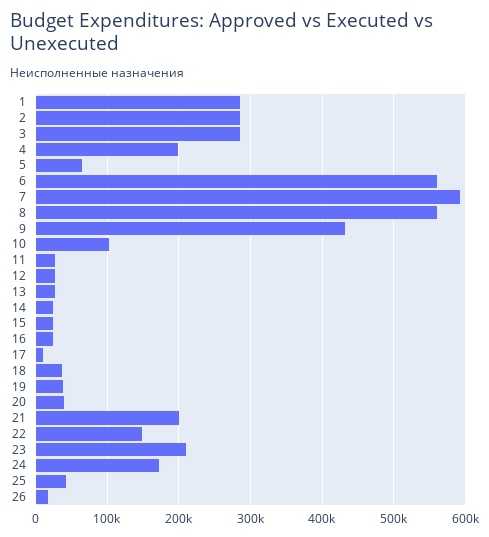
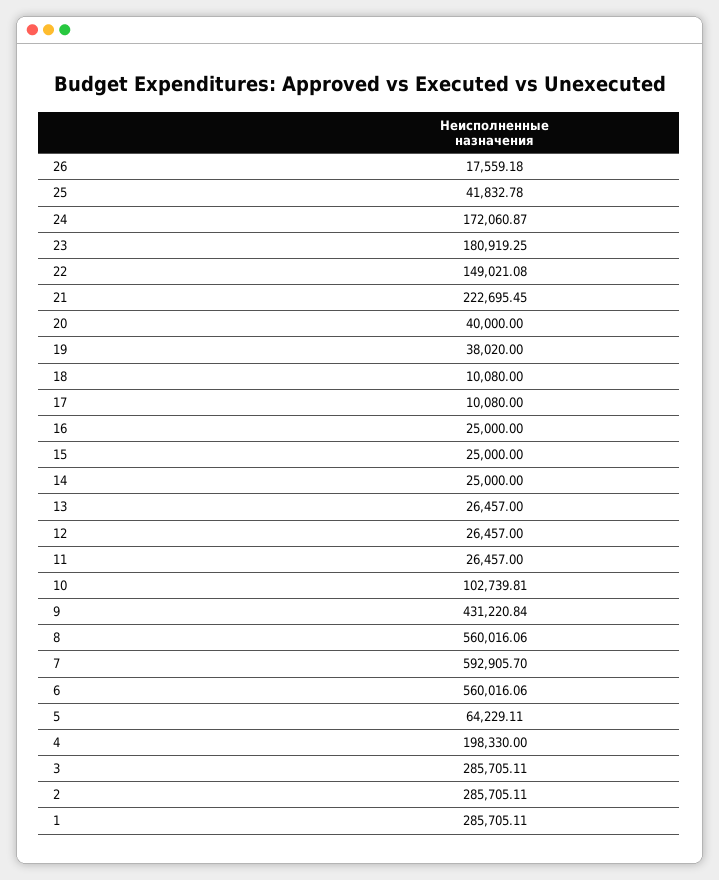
  {
    "1": 285705.11,
    "2": 285705.11,
    "3": 285705.11,
    "4": 198330,
    "5": 64229.11,
    "6": 560016.06,
    "7": 592905.7,
    "8": 560016.06,
    "9": 431220.84,
    "10": 102739.81,
    "11": 26457,
    "12": 26457,
    "13": 26457,
    "14": 25000,
    "15": 25000,
    "16": 25000,
    "17": 10080,
-   "18": 40000,
+   "18": 10080,
    "19": 38020,
    "20": 40000,
-   "21": 200000,
+   "21": 222695.45,
    "22": 149021.08,
-   "23": 210000,
+   "23": 180919.25,
    "24": 172060.87,
    "25": 41832.78,
    "26": 17559.18
  }

